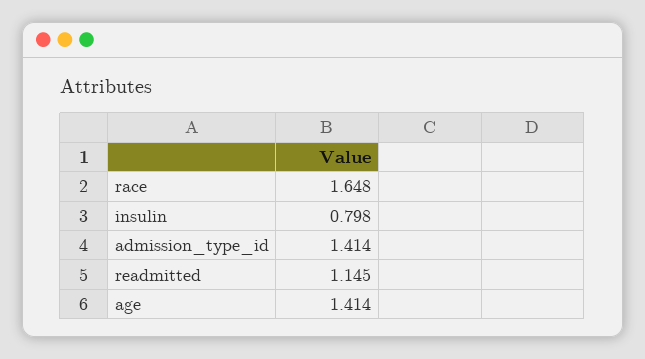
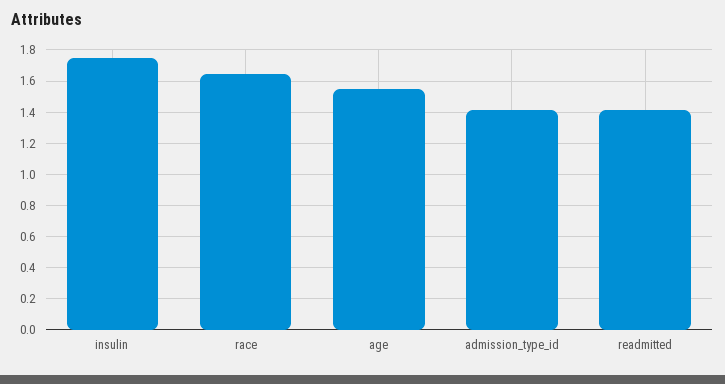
  {
    "race": 1.648,
-   "insulin": 0.798,
+   "insulin": 1.75,
    "admission_type_id": 1.414,
-   "readmitted": 1.145,
+   "readmitted": 1.4,
-   "age": 1.414
+   "age": 1.55
  }

